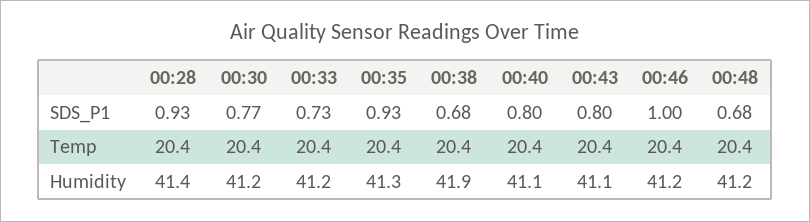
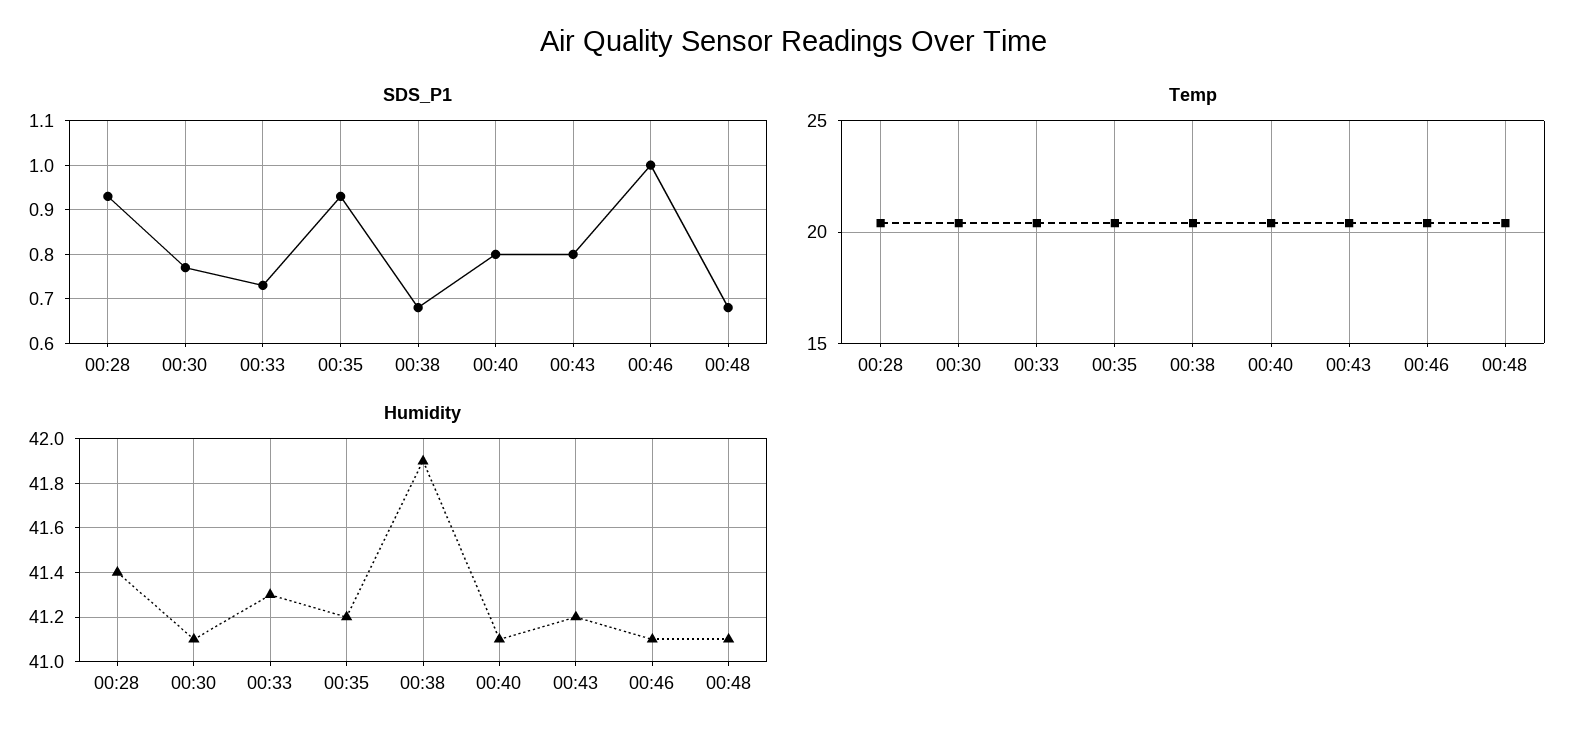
  {
    "SDS_P1": {
      "00:28": 0.93,
      "00:30": 0.77,
      "00:33": 0.73,
      "00:35": 0.93,
      "00:38": 0.68,
      "00:40": 0.8,
      "00:43": 0.8,
      "00:46": 1,
      "00:48": 0.68
    },
    "Temp": {
      "00:28": 20.4,
      "00:30": 20.4,
      "00:33": 20.4,
      "00:35": 20.4,
      "00:38": 20.4,
      "00:40": 20.4,
      "00:43": 20.4,
      "00:46": 20.4,
      "00:48": 20.4
    },
    "Humidity": {
      "00:28": 41.4,
-     "00:30": 41.2,
+     "00:30": 41.1,
-     "00:33": 41.2,
+     "00:33": 41.3,
-     "00:35": 41.3,
+     "00:35": 41.2,
      "00:38": 41.9,
      "00:40": 41.1,
-     "00:43": 41.1,
+     "00:43": 41.2,
-     "00:46": 41.2,
+     "00:46": 41.1,
-     "00:48": 41.2
+     "00:48": 41.1
    }
  }

